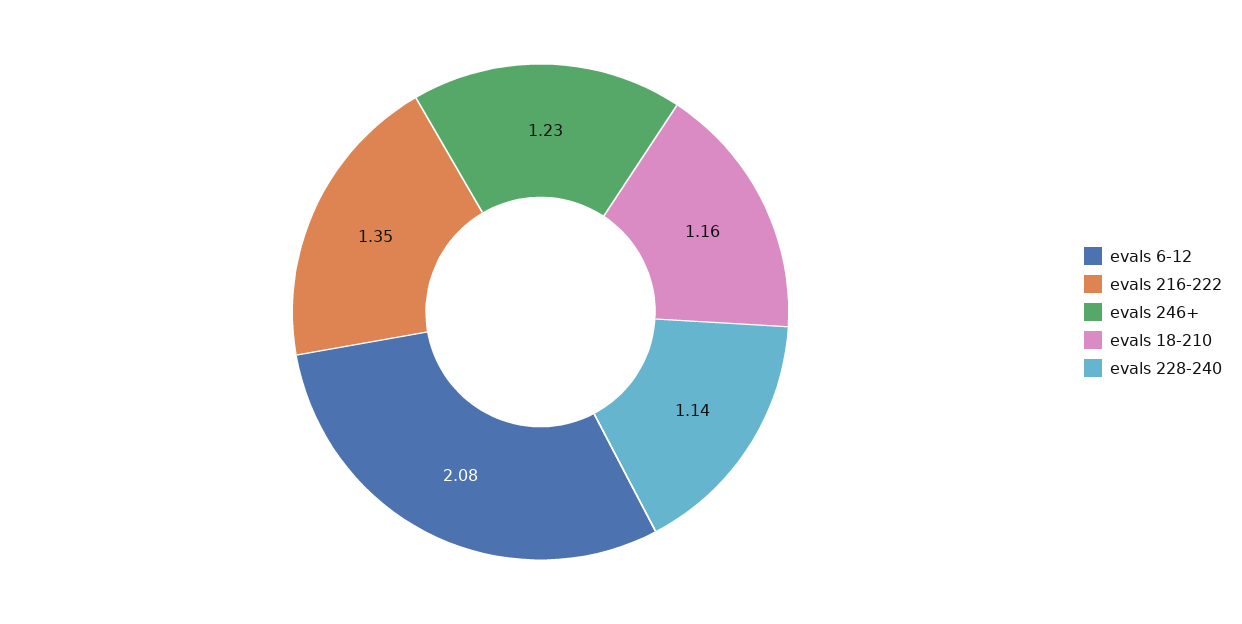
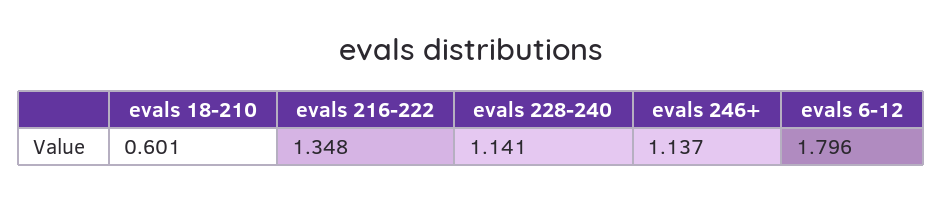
  {
-   "evals 6-12": 2.08,
+   "evals 6-12": 1.796,
    "evals 216-222": 1.348,
-   "evals 246+": 1.23,
+   "evals 246+": 1.137,
-   "evals 18-210": 1.16,
+   "evals 18-210": 0.601,
    "evals 228-240": 1.141
  }

